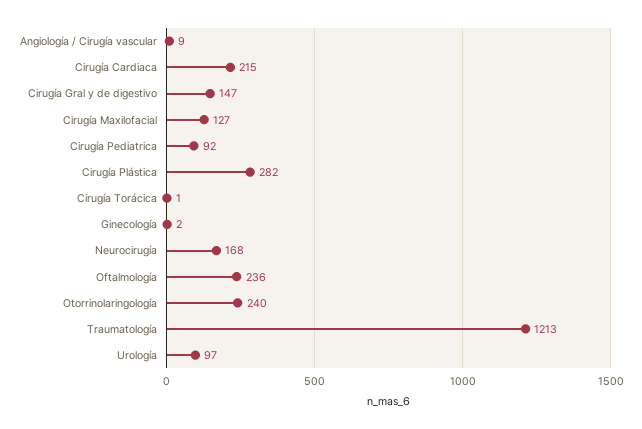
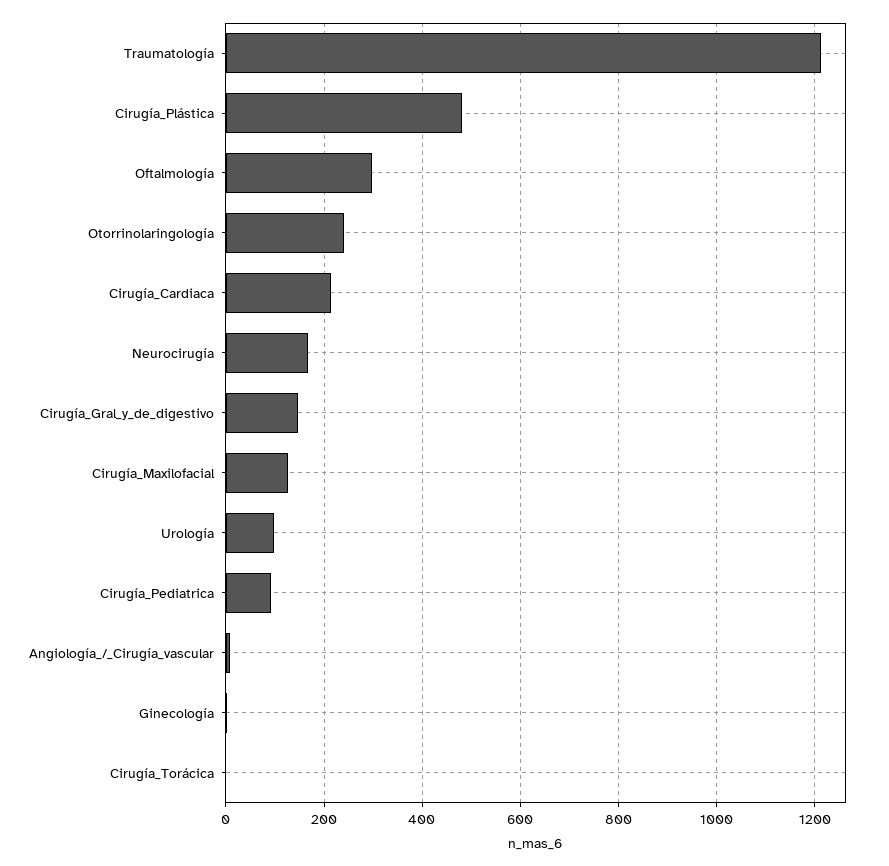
  {
    "Angiología / Cirugía vascular": 9,
    "Cirugía Cardiaca": 215,
    "Cirugía Gral y de digestivo": 147,
    "Cirugía Maxilofacial": 127,
    "Cirugía Pediatrica": 92,
-   "Cirugía Plástica": 282,
+   "Cirugía Plástica": 480,
    "Cirugía Torácica": 1,
    "Ginecología": 2,
    "Neurocirugía": 168,
-   "Oftalmología": 236,
+   "Oftalmología": 300,
    "Otorrinolaringología": 240,
    "Traumatología": 1213,
    "Urología": 97
  }

